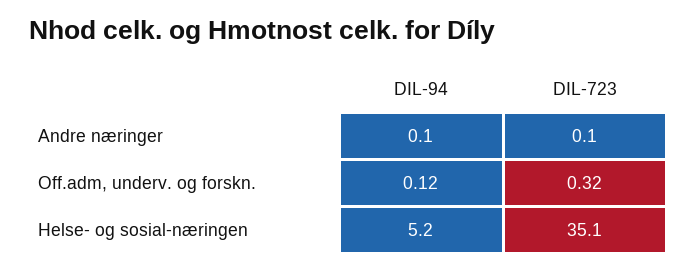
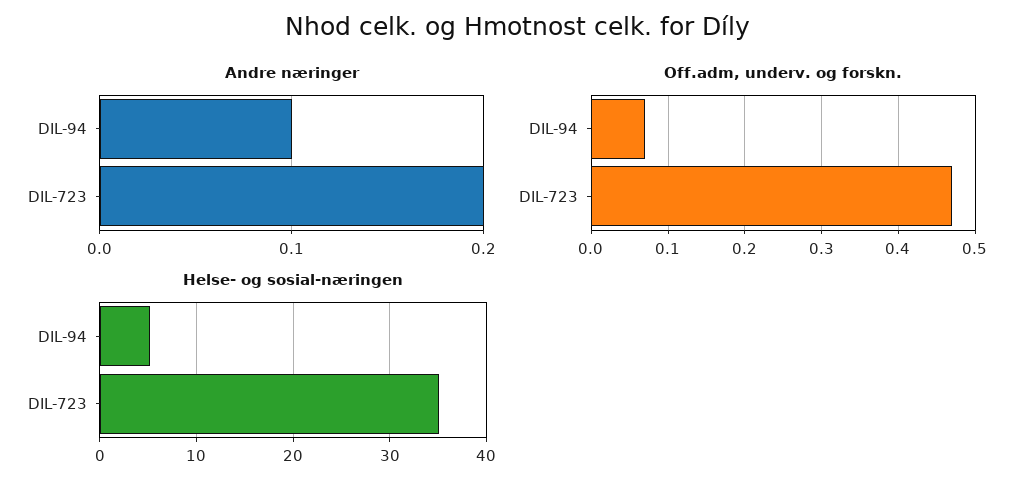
  {
    "Andre næringer": {
      "DIL-94": 0.1,
-     "DIL-723": 0.1
+     "DIL-723": 0.2
    },
    "Off.adm, underv. og forskn.": {
-     "DIL-94": 0.12,
+     "DIL-94": 0.07,
-     "DIL-723": 0.32
+     "DIL-723": 0.47
    },
    "Helse- og sosial-næringen": {
      "DIL-94": 5.2,
      "DIL-723": 35.1
    }
  }

